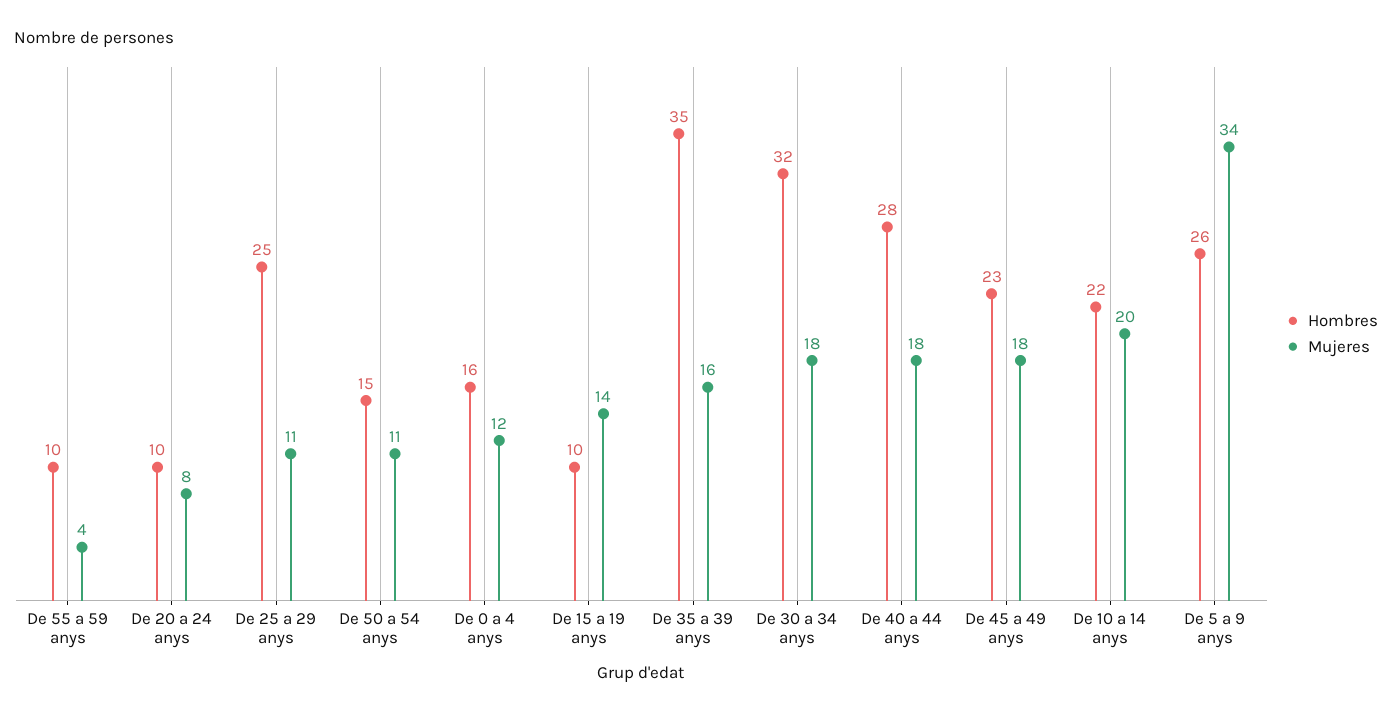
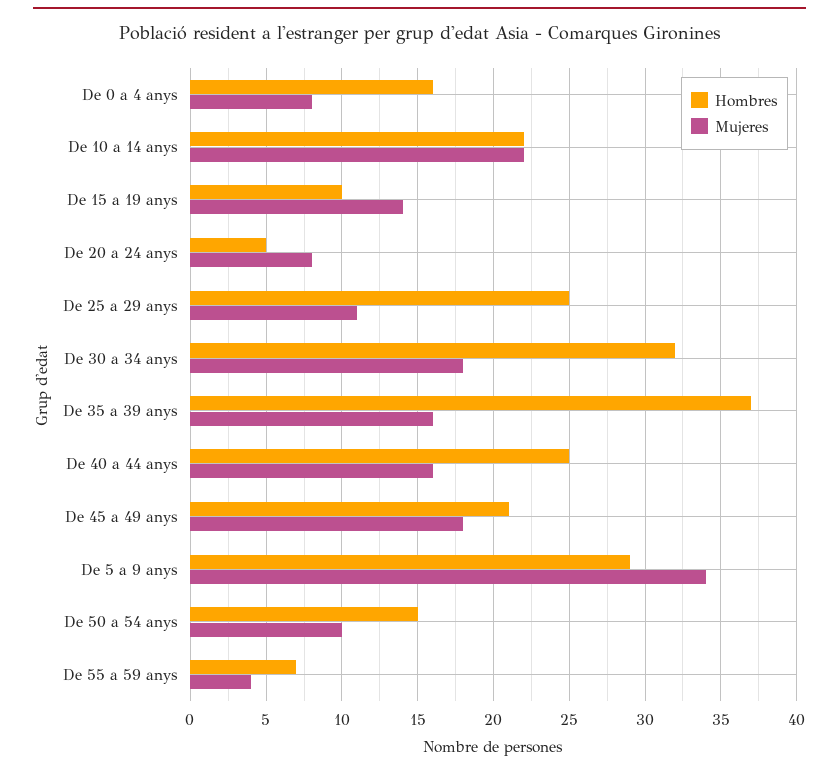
  {
    "Hombres": {
-     "De 55 a 59 anys": 10,
+     "De 55 a 59 anys": 7,
-     "De 20 a 24 anys": 10,
+     "De 20 a 24 anys": 5,
      "De 25 a 29 anys": 25,
      "De 50 a 54 anys": 15,
      "De 0 a 4 anys": 16,
      "De 15 a 19 anys": 10,
-     "De 35 a 39 anys": 35,
+     "De 35 a 39 anys": 37,
      "De 30 a 34 anys": 32,
-     "De 40 a 44 anys": 28,
+     "De 40 a 44 anys": 25,
-     "De 45 a 49 anys": 23,
+     "De 45 a 49 anys": 21,
      "De 10 a 14 anys": 22,
-     "De 5 a 9 anys": 26
+     "De 5 a 9 anys": 29
    },
    "Mujeres": {
      "De 55 a 59 anys": 4,
      "De 20 a 24 anys": 8,
      "De 25 a 29 anys": 11,
-     "De 50 a 54 anys": 11,
+     "De 50 a 54 anys": 10,
-     "De 0 a 4 anys": 12,
+     "De 0 a 4 anys": 8,
      "De 15 a 19 anys": 14,
      "De 35 a 39 anys": 16,
      "De 30 a 34 anys": 18,
-     "De 40 a 44 anys": 18,
+     "De 40 a 44 anys": 16,
      "De 45 a 49 anys": 18,
-     "De 10 a 14 anys": 20,
+     "De 10 a 14 anys": 22,
      "De 5 a 9 anys": 34
    }
  }

